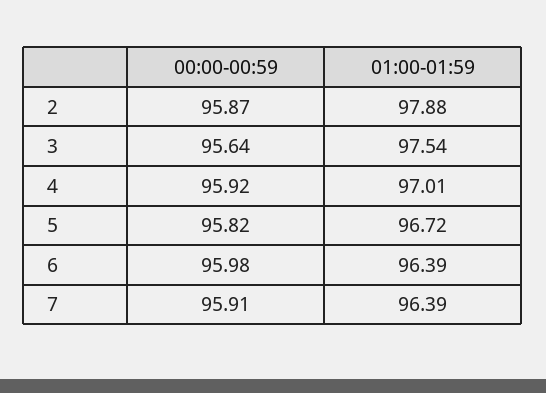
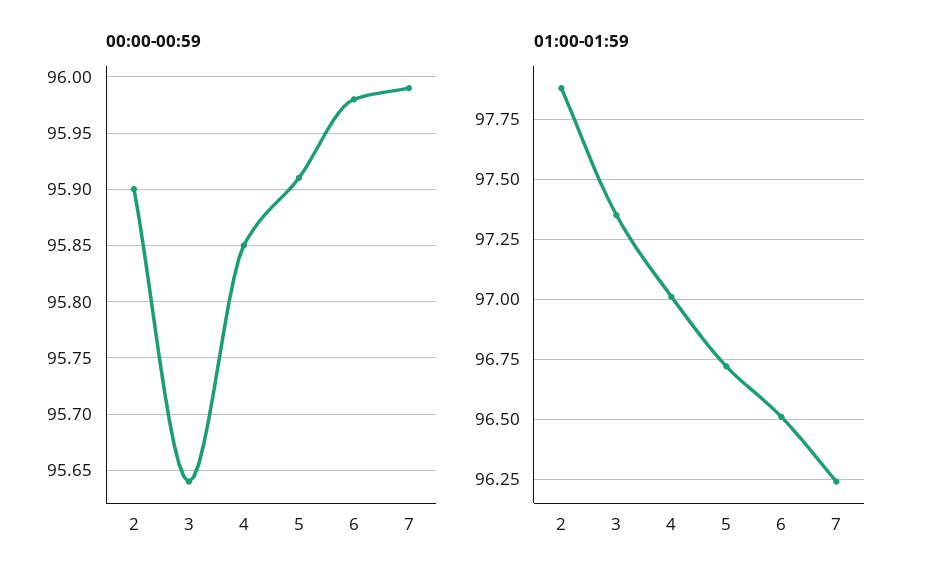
  {
    "00:00-00:59": {
-     "2": 95.87,
+     "2": 95.9,
      "3": 95.64,
-     "4": 95.92,
+     "4": 95.85,
-     "5": 95.82,
+     "5": 95.91,
      "6": 95.98,
-     "7": 95.91
+     "7": 95.99
    },
    "01:00-01:59": {
      "2": 97.88,
-     "3": 97.54,
+     "3": 97.35,
      "4": 97.01,
      "5": 96.72,
-     "6": 96.39,
+     "6": 96.5,
-     "7": 96.39
+     "7": 96.25
    }
  }

